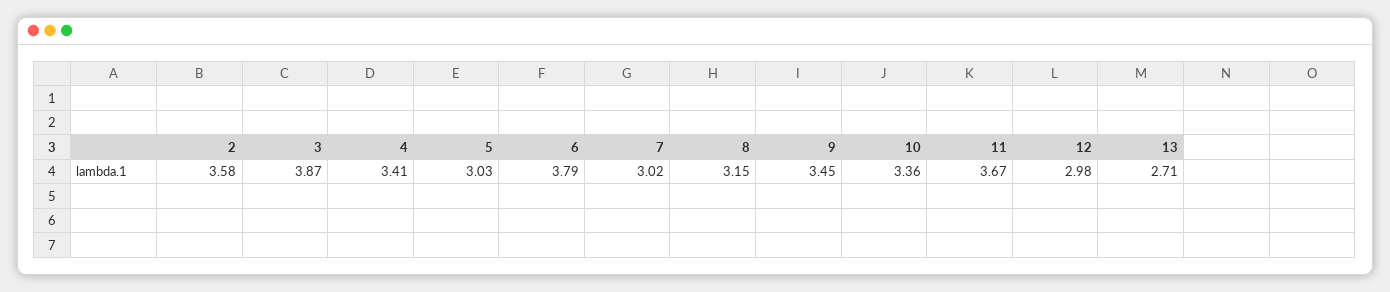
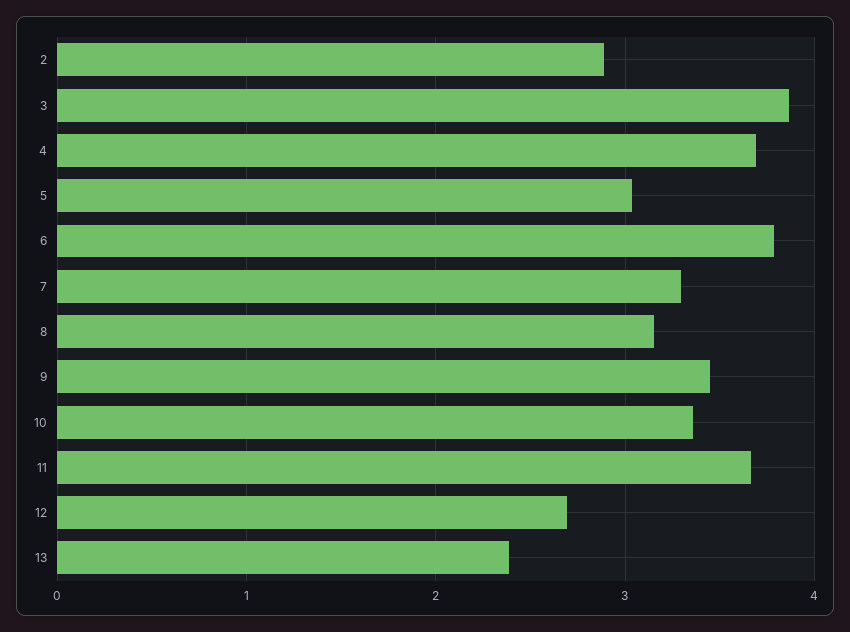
  {
-   "2": 3.58,
+   "2": 2.9,
    "3": 3.87,
-   "4": 3.41,
+   "4": 3.7,
    "5": 3.03,
    "6": 3.79,
-   "7": 3.02,
+   "7": 3.3,
    "8": 3.15,
    "9": 3.45,
    "10": 3.36,
    "11": 3.67,
-   "12": 2.98,
+   "12": 2.7,
-   "13": 2.71
+   "13": 2.4
  }

